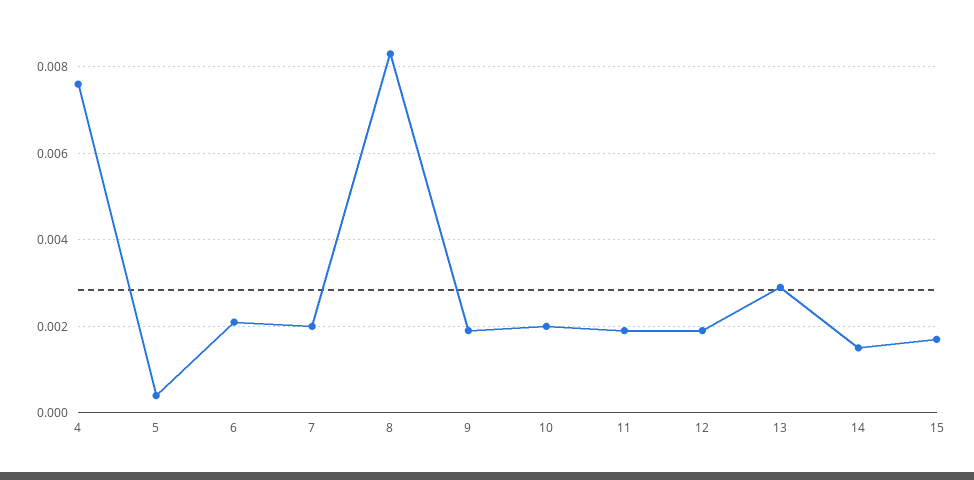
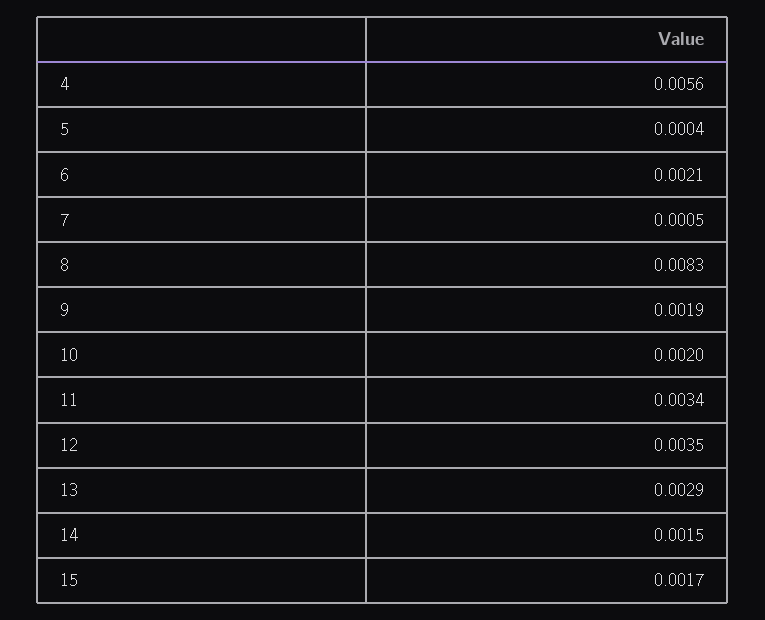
  {
-   "4": 0.0075,
+   "4": 0.0056,
    "5": 0.0004,
    "6": 0.0021,
-   "7": 0.002,
+   "7": 0.0005,
    "8": 0.0083,
    "9": 0.0019,
    "10": 0.002,
-   "11": 0.002,
+   "11": 0.0034,
-   "12": 0.002,
+   "12": 0.0035,
    "13": 0.0029,
    "14": 0.0015,
    "15": 0.0017
  }

